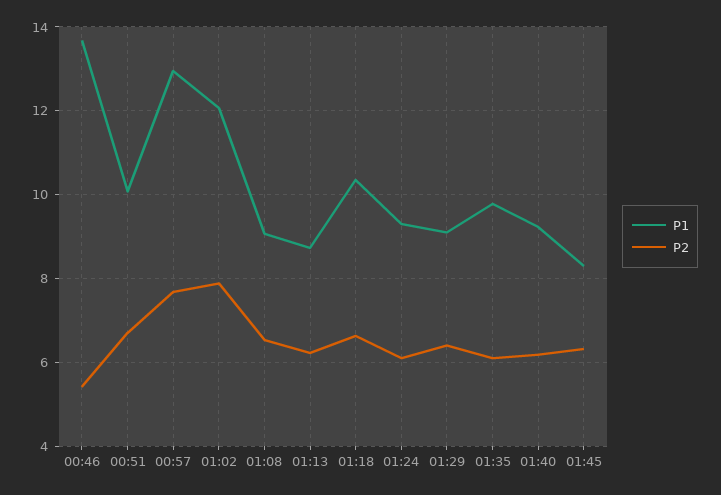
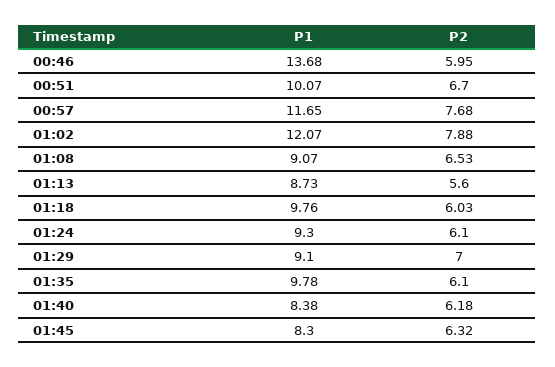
  {
    "P1": {
      "00:46": 13.68,
      "00:51": 10.07,
-     "00:57": 13,
+     "00:57": 11.65,
      "01:02": 12.07,
      "01:08": 9.07,
      "01:13": 8.73,
-     "01:18": 10.4,
+     "01:18": 9.76,
      "01:24": 9.3,
      "01:29": 9.1,
      "01:35": 9.78,
-     "01:40": 9.2,
+     "01:40": 8.38,
      "01:45": 8.3
    },
    "P2": {
-     "00:46": 5.4,
+     "00:46": 5.95,
      "00:51": 6.7,
      "00:57": 7.68,
      "01:02": 7.88,
      "01:08": 6.53,
-     "01:13": 6.2,
+     "01:13": 5.6,
-     "01:18": 6.6,
+     "01:18": 6.03,
      "01:24": 6.1,
-     "01:29": 6.4,
+     "01:29": 7,
      "01:35": 6.1,
      "01:40": 6.18,
      "01:45": 6.32
    }
  }

